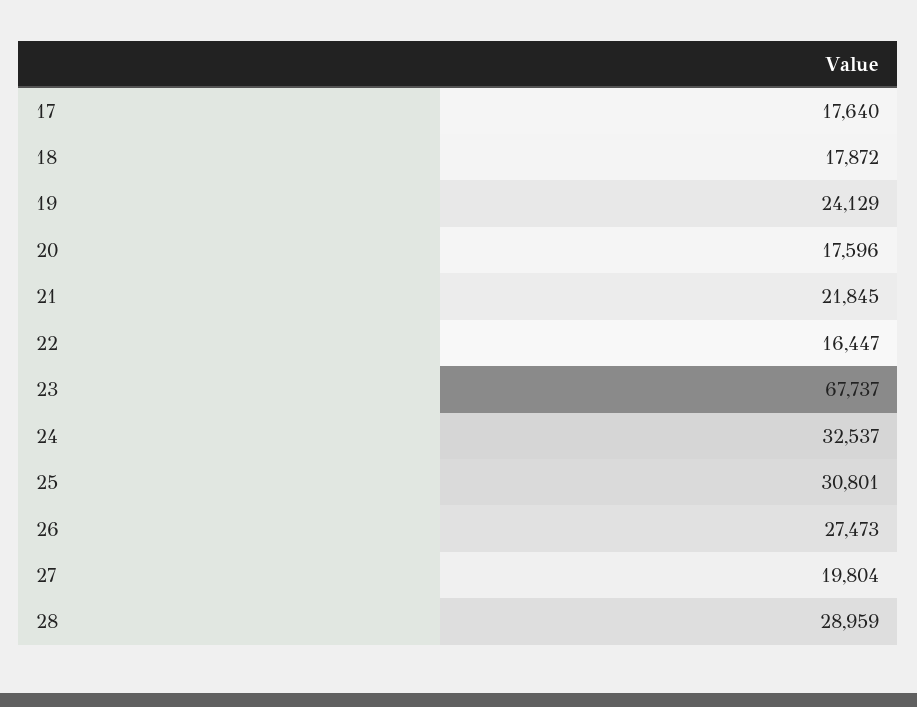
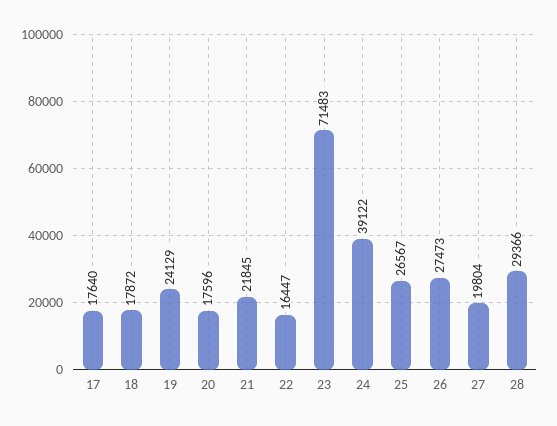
  {
    "17": 17640,
    "18": 17872,
    "19": 24129,
    "20": 17596,
    "21": 21845,
    "22": 16447,
-   "23": 67737,
+   "23": 71483,
-   "24": 32537,
+   "24": 39122,
-   "25": 30801,
+   "25": 26567,
    "26": 27473,
    "27": 19804,
-   "28": 28959
+   "28": 29366
  }

